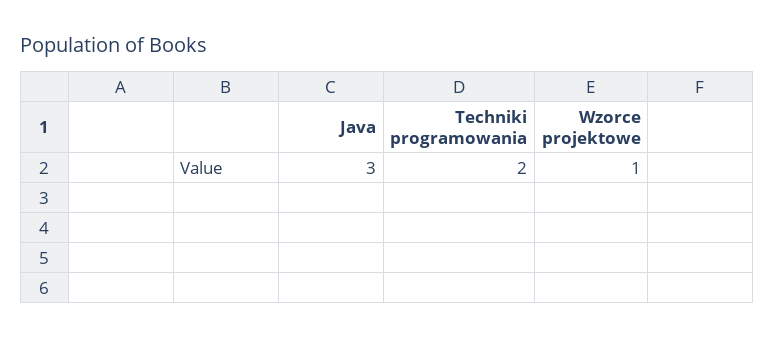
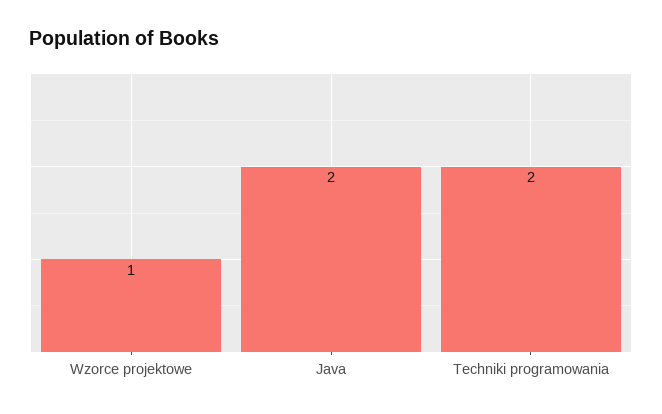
  {
-   "Java": 3,
+   "Java": 2,
    "Techniki programowania": 2,
    "Wzorce projektowe": 1
  }

